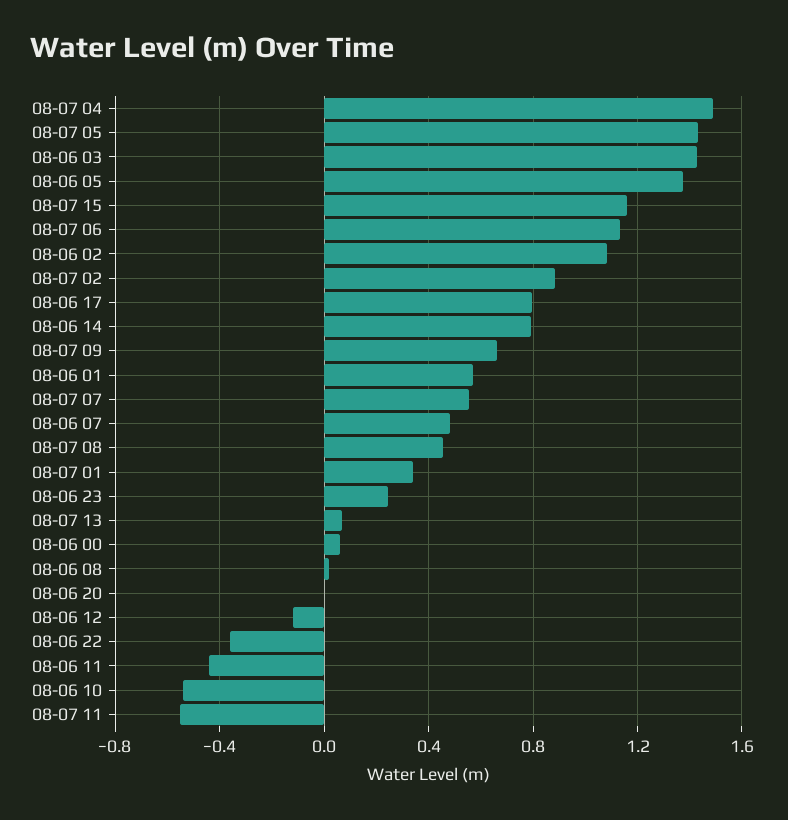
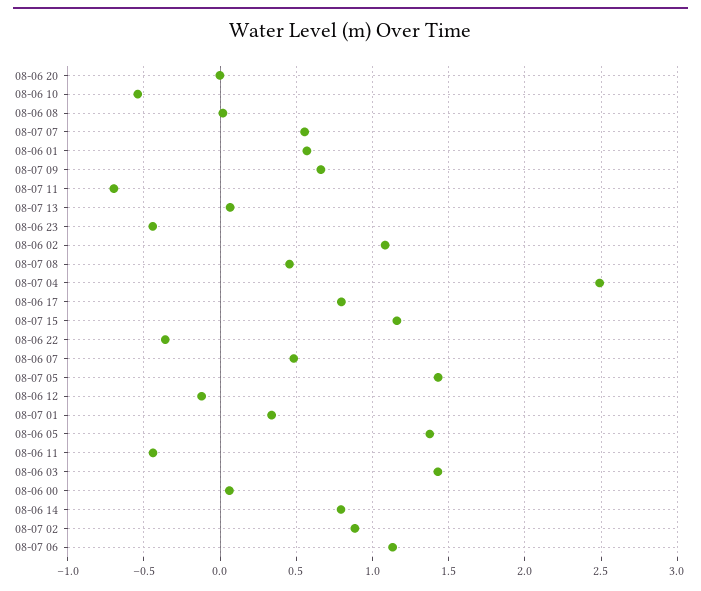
  {
-   "08-07 04": 1.5,
+   "08-07 04": 2.5,
    "08-07 05": 1.45,
    "08-06 03": 1.45,
    "08-06 05": 1.4,
    "08-07 15": 1.15,
    "08-07 06": 1.15,
    "08-06 02": 1.1,
    "08-07 02": 0.9,
    "08-06 17": 0.8,
    "08-06 14": 0.8,
    "08-07 09": 0.65,
    "08-06 01": 0.55,
    "08-07 07": 0.55,
    "08-06 07": 0.5,
    "08-07 08": 0.45,
    "08-07 01": 0.35,
-   "08-06 23": 0.25,
+   "08-06 23": -0.45,
    "08-07 13": 0.05,
    "08-06 00": 0.05,
    "08-06 08": 0,
    "08-06 20": 0,
    "08-06 12": -0.1,
    "08-06 22": -0.35,
    "08-06 11": -0.45,
    "08-06 10": -0.55,
-   "08-07 11": -0.55
+   "08-07 11": -0.7
  }

